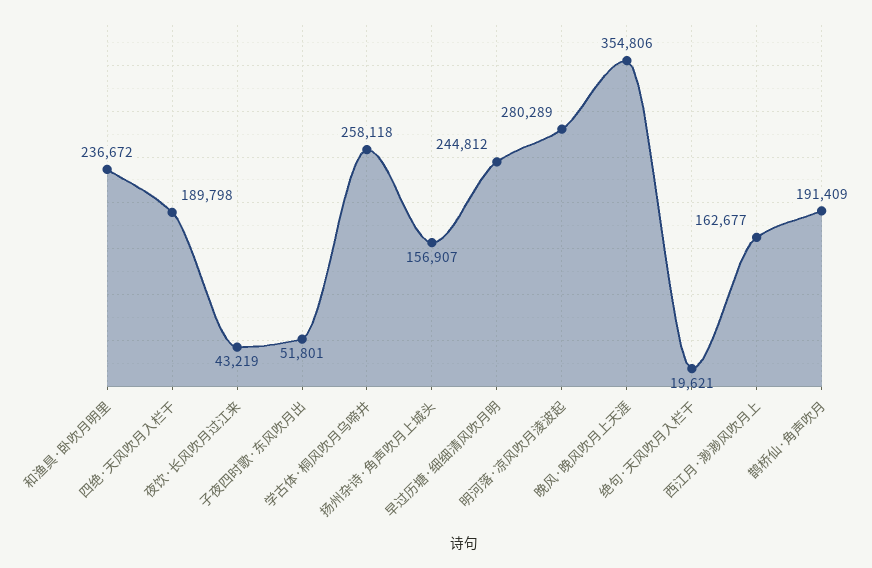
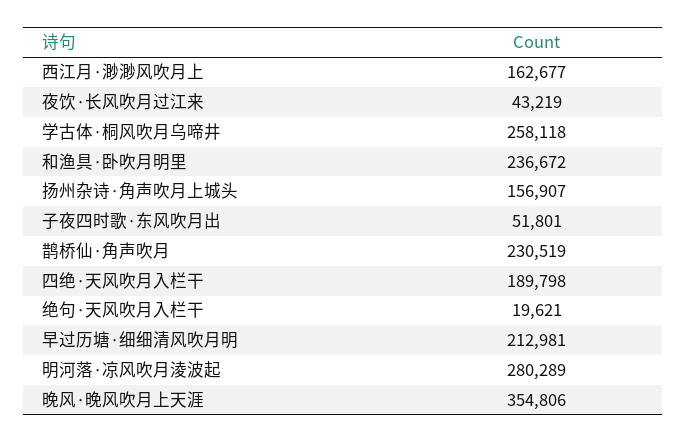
  {
    "和渔具·卧吹月明里": 236672,
    "四绝·天风吹月入栏干": 189798,
    "夜饮·长风吹月过江来": 43219,
    "子夜四时歌·东风吹月出": 51801,
    "学古体·桐风吹月乌啼井": 258118,
    "扬州杂诗·角声吹月上城头": 156907,
-   "早过历塘·细细清风吹月明": 244812,
+   "早过历塘·细细清风吹月明": 212981,
    "明河落·凉风吹月淩波起": 280289,
    "晚风·晚风吹月上天涯": 354806,
    "绝句·天风吹月入栏干": 19621,
    "西江月·渺渺风吹月上": 162677,
-   "鹊桥仙·角声吹月": 191409
+   "鹊桥仙·角声吹月": 230519
  }

